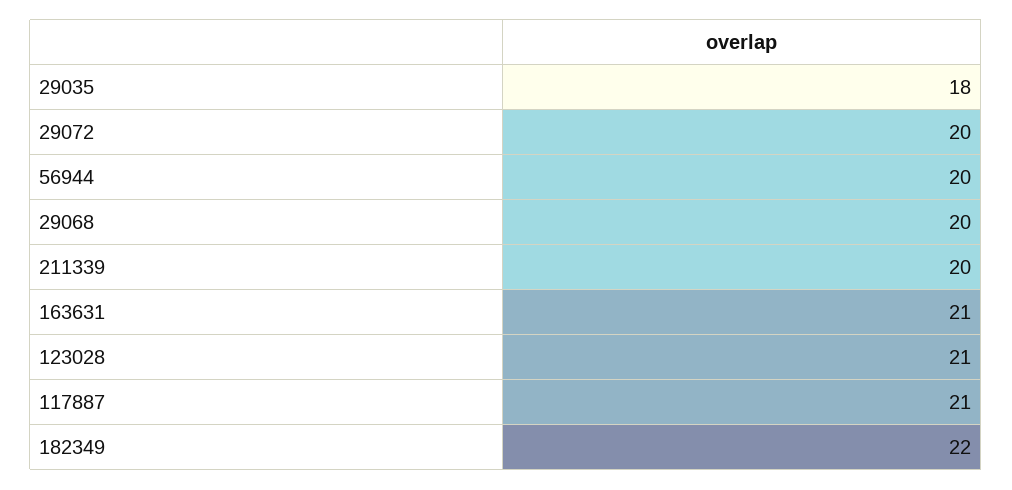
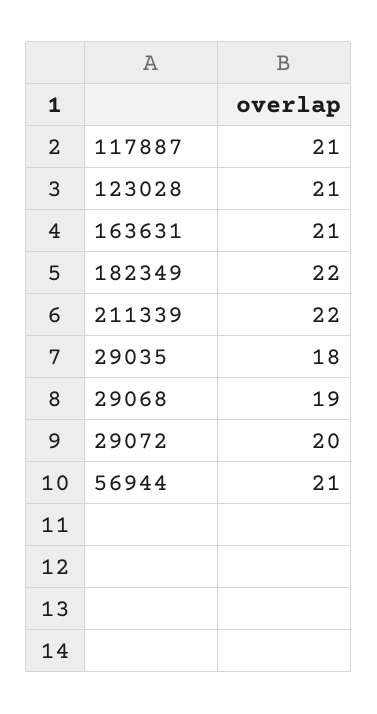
  {
    "29035": 18,
    "29072": 20,
-   "56944": 20,
+   "56944": 21,
-   "29068": 20,
+   "29068": 19,
-   "211339": 20,
+   "211339": 22,
    "163631": 21,
    "123028": 21,
    "117887": 21,
    "182349": 22
  }

